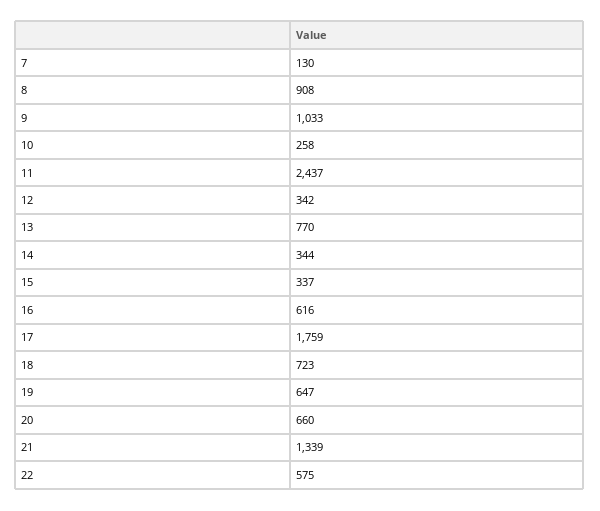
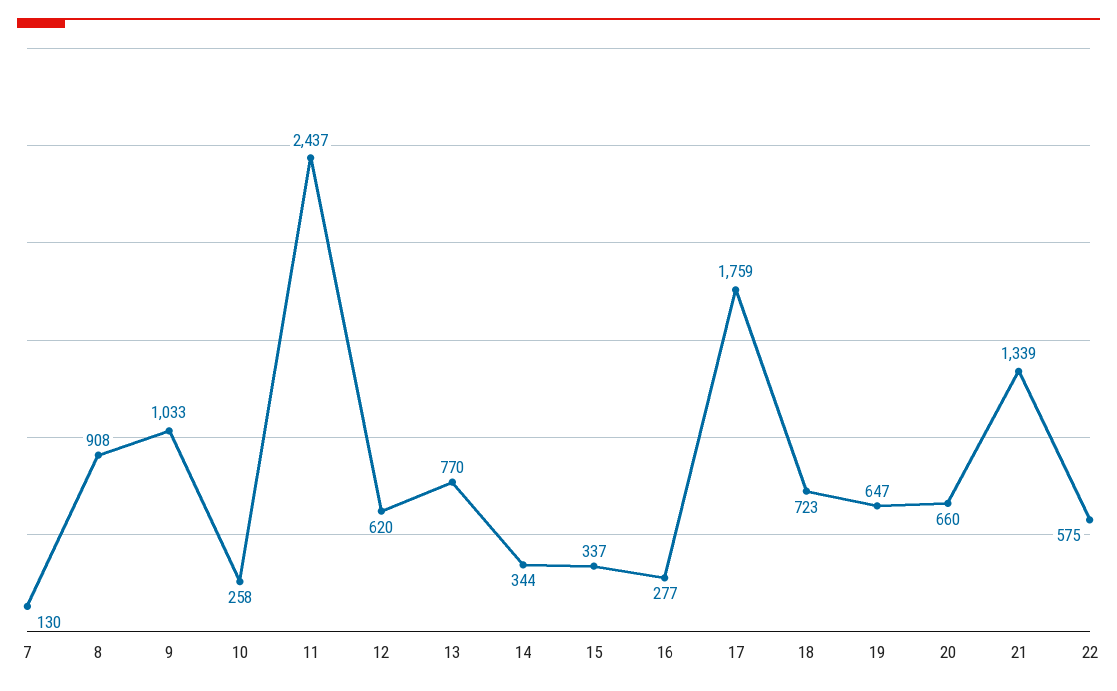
  {
    "7": 130,
    "8": 908,
    "9": 1033,
    "10": 258,
    "11": 2437,
-   "12": 342,
+   "12": 620,
    "13": 770,
    "14": 344,
    "15": 337,
-   "16": 616,
+   "16": 277,
    "17": 1759,
    "18": 723,
    "19": 647,
    "20": 660,
    "21": 1339,
    "22": 575
  }

